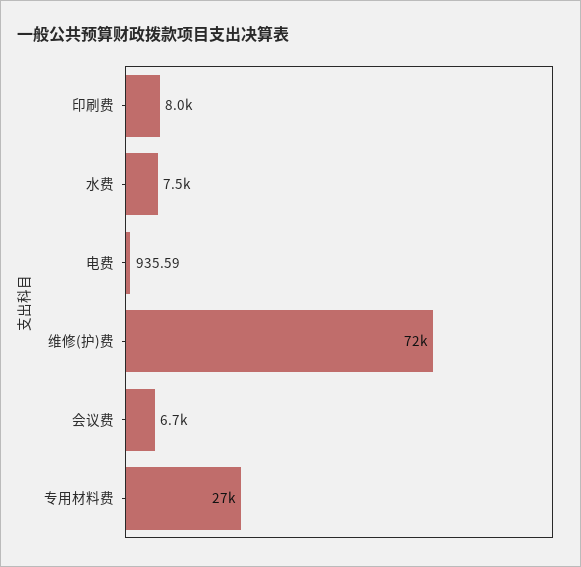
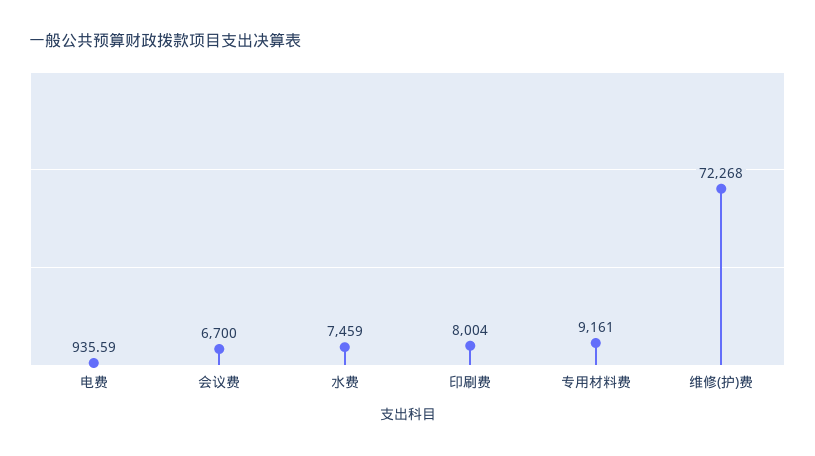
  {
    "印刷费": 8004,
    "水费": 7459,
    "电费": 935.59,
    "维修(护)费": 72268,
    "会议费": 6700,
-   "专用材料费": 27000
+   "专用材料费": 9161
  }

